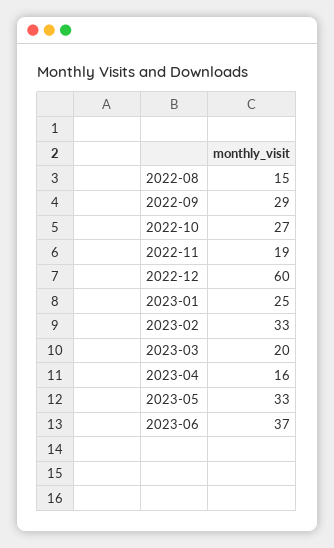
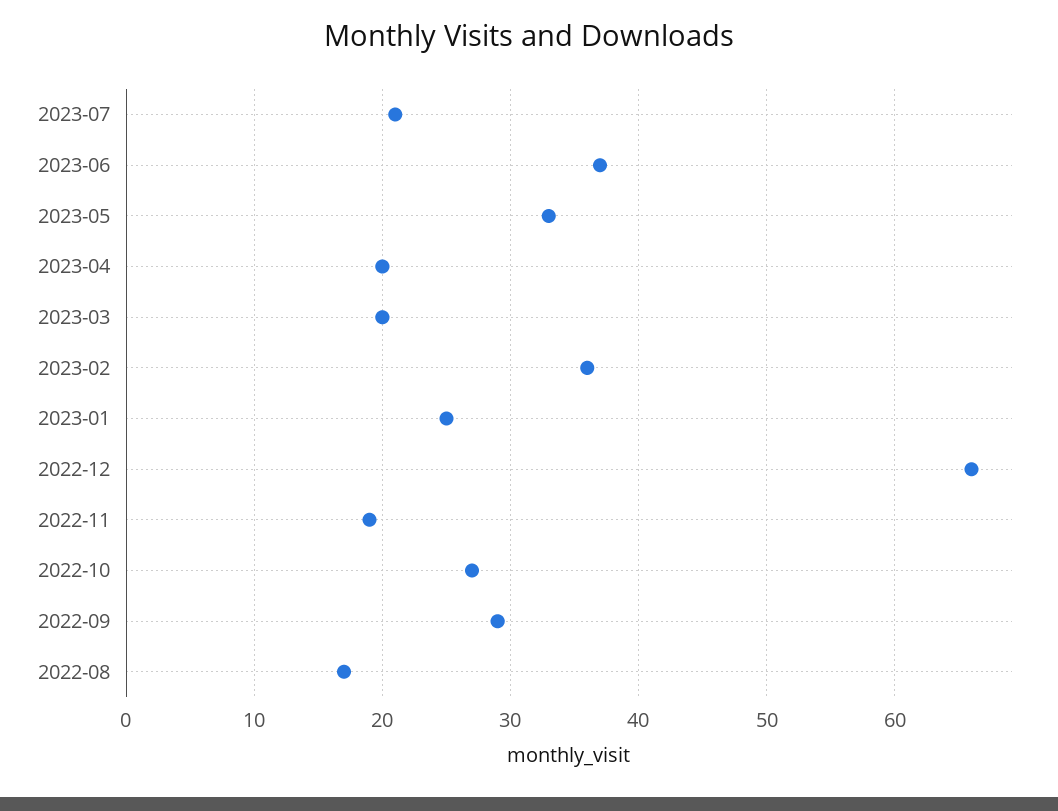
  {
-   "2022-08": 15,
+   "2022-08": 17,
    "2022-09": 29,
    "2022-10": 27,
    "2022-11": 19,
-   "2022-12": 60,
+   "2022-12": 66,
    "2023-01": 25,
-   "2023-02": 33,
+   "2023-02": 36,
    "2023-03": 20,
-   "2023-04": 16,
+   "2023-04": 20,
    "2023-05": 33,
-   "2023-06": 37
+   "2023-06": 37,
+   "2023-07": 21
  }

